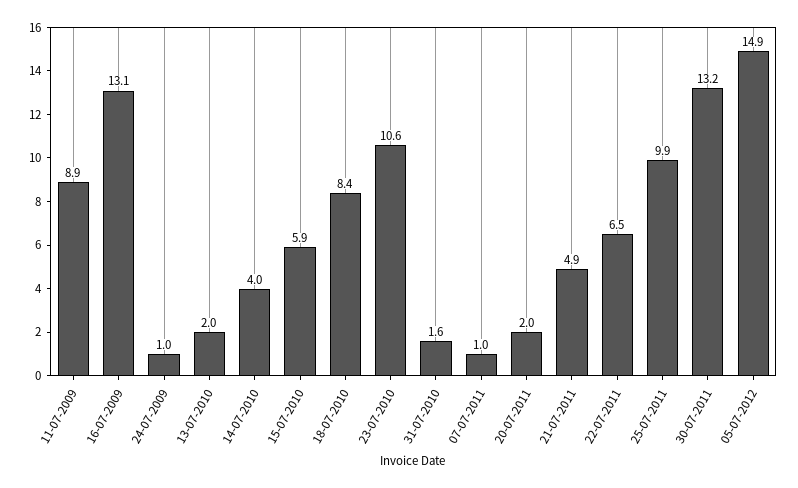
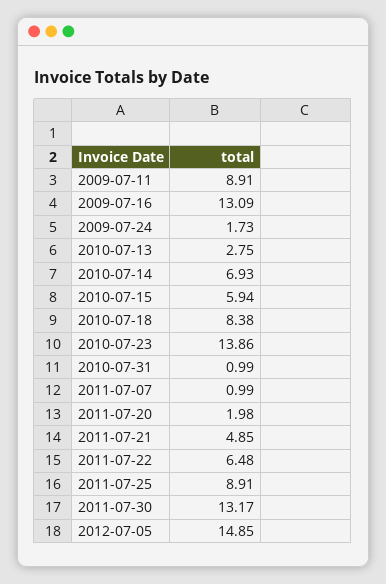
  {
    "11-07-2009": 8.91,
    "16-07-2009": 13.09,
-   "24-07-2009": 1,
+   "24-07-2009": 1.73,
-   "13-07-2010": 2,
+   "13-07-2010": 2.75,
-   "14-07-2010": 4,
+   "14-07-2010": 6.93,
    "15-07-2010": 5.94,
    "18-07-2010": 8.38,
-   "23-07-2010": 10.6,
+   "23-07-2010": 13.86,
-   "31-07-2010": 1.6,
+   "31-07-2010": 0.99,
    "07-07-2011": 0.99,
    "20-07-2011": 1.98,
    "21-07-2011": 4.85,
    "22-07-2011": 6.48,
-   "25-07-2011": 9.9,
+   "25-07-2011": 8.91,
    "30-07-2011": 13.17,
    "05-07-2012": 14.85
  }

